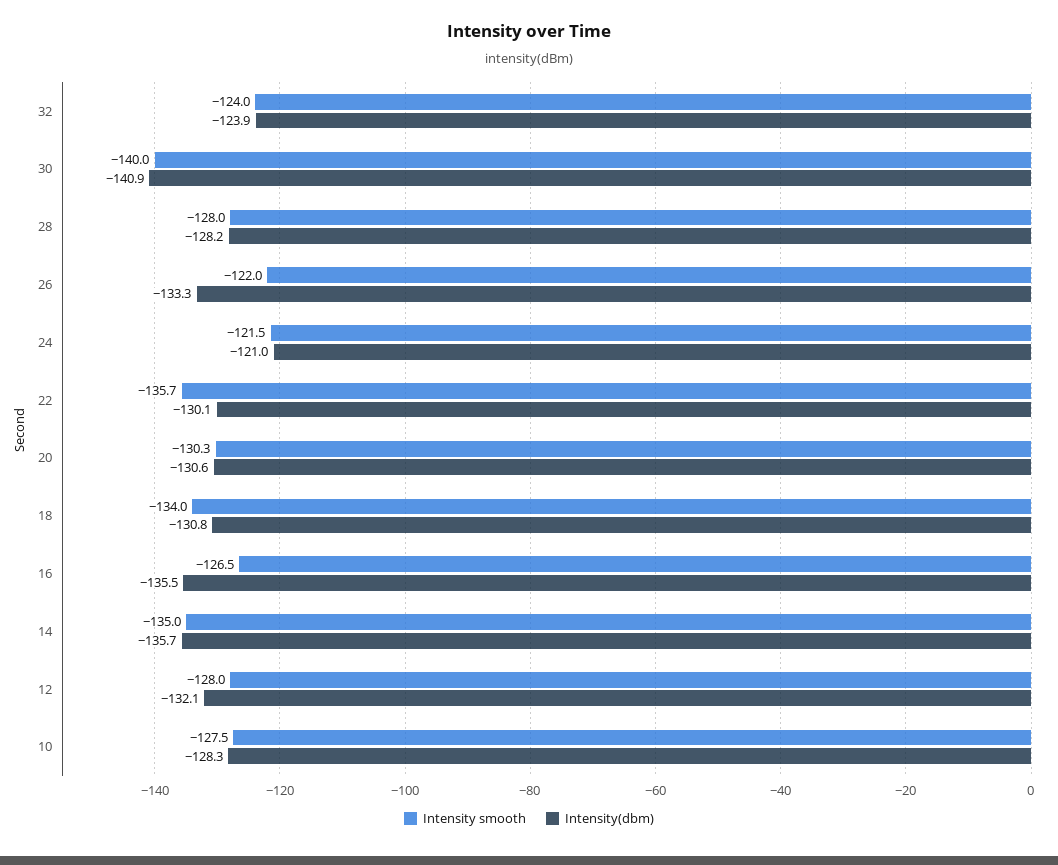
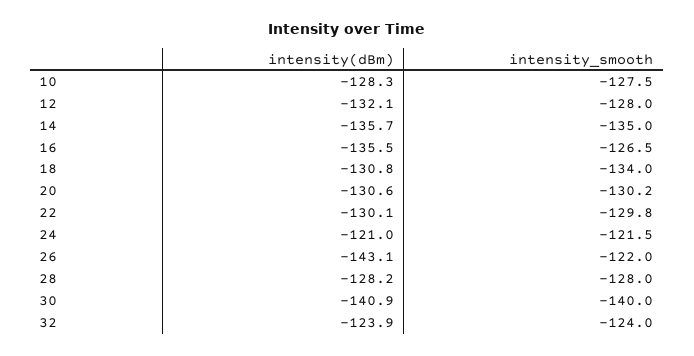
  {
    "Intensity smooth": {
      "32": -124,
      "30": -140,
      "28": -128,
      "26": -122,
      "24": -121.5,
-     "22": -135.7,
+     "22": -129.8,
-     "20": -130.3,
+     "20": -130.2,
      "18": -134,
      "16": -126.5,
      "14": -135,
      "12": -128,
      "10": -127.5
    },
    "Intensity(dbm)": {
      "32": -123.9,
      "30": -140.9,
      "28": -128.2,
-     "26": -133.3,
+     "26": -143.1,
      "24": -121,
      "22": -130.1,
      "20": -130.6,
      "18": -130.8,
      "16": -135.5,
      "14": -135.7,
      "12": -132.1,
      "10": -128.3
    }
  }

